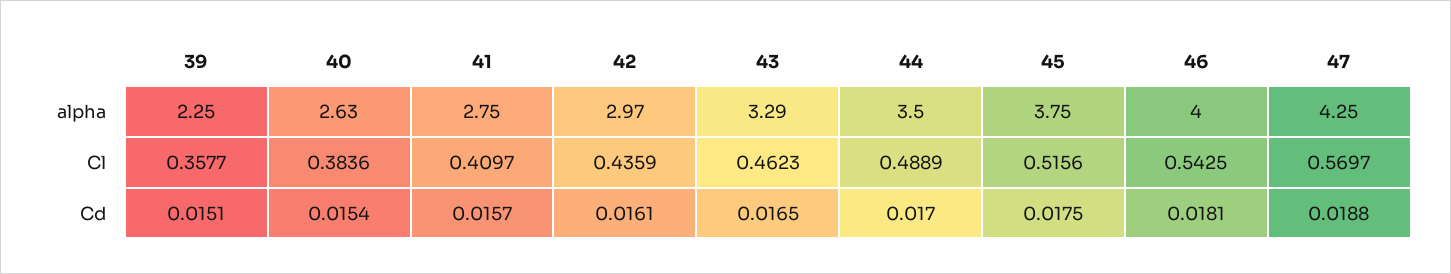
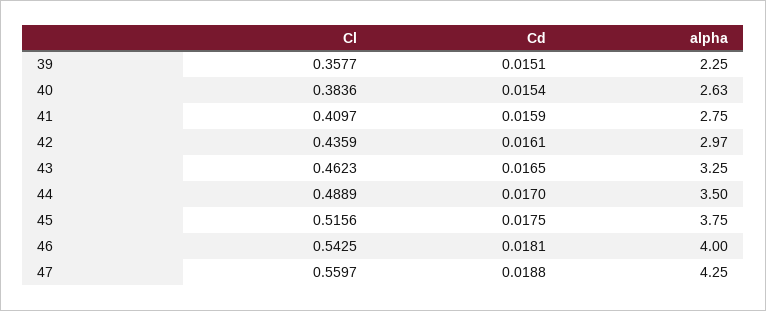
  {
    "39": {
      "alpha": 2.25,
      "Cl": 0.3577,
      "Cd": 0.0151
    },
    "40": {
      "alpha": 2.63,
      "Cl": 0.3836,
      "Cd": 0.0154
    },
    "41": {
      "alpha": 2.75,
      "Cl": 0.4097,
-     "Cd": 0.0157
+     "Cd": 0.0159
    },
    "42": {
      "alpha": 2.97,
      "Cl": 0.4359,
      "Cd": 0.0161
    },
    "43": {
-     "alpha": 3.29,
+     "alpha": 3.25,
      "Cl": 0.4623,
      "Cd": 0.0165
    },
    "44": {
      "alpha": 3.5,
      "Cl": 0.4889,
      "Cd": 0.017
    },
    "45": {
      "alpha": 3.75,
      "Cl": 0.5156,
      "Cd": 0.0175
    },
    "46": {
      "alpha": 4,
      "Cl": 0.5425,
      "Cd": 0.0181
    },
    "47": {
      "alpha": 4.25,
-     "Cl": 0.5697,
+     "Cl": 0.5597,
      "Cd": 0.0188
    }
  }

